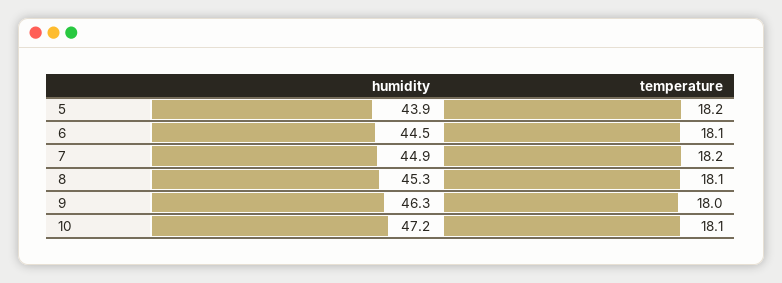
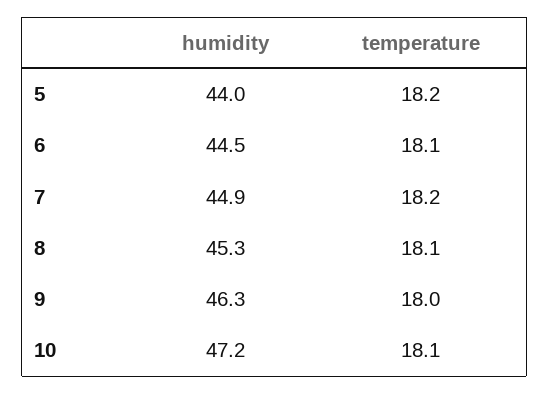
  {
    "humidity": {
-     "5": 43.9,
+     "5": 44,
      "6": 44.5,
      "7": 44.9,
      "8": 45.3,
      "9": 46.3,
      "10": 47.2
    },
    "temperature": {
      "5": 18.2,
      "6": 18.1,
      "7": 18.2,
      "8": 18.1,
      "9": 18,
      "10": 18.1
    }
  }

